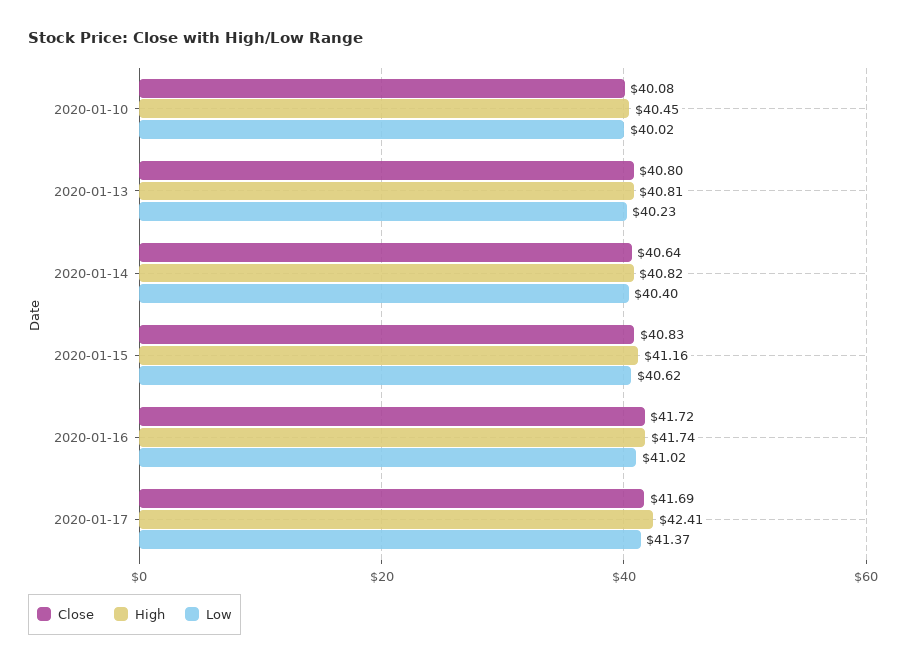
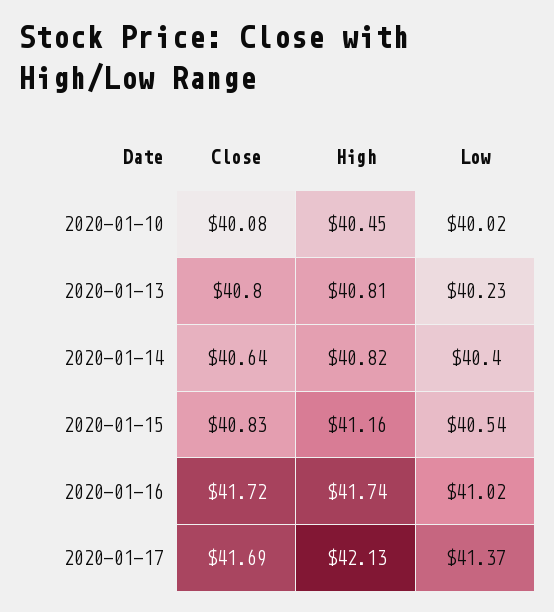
  {
    "Close": {
      "2020-01-10": 40.08,
      "2020-01-13": 40.8,
      "2020-01-14": 40.64,
      "2020-01-15": 40.83,
      "2020-01-16": 41.72,
      "2020-01-17": 41.69
    },
    "High": {
      "2020-01-10": 40.45,
      "2020-01-13": 40.81,
      "2020-01-14": 40.82,
      "2020-01-15": 41.16,
      "2020-01-16": 41.74,
-     "2020-01-17": 42.41
+     "2020-01-17": 42.13
    },
    "Low": {
      "2020-01-10": 40.02,
      "2020-01-13": 40.23,
      "2020-01-14": 40.4,
-     "2020-01-15": 40.62,
+     "2020-01-15": 40.54,
      "2020-01-16": 41.02,
      "2020-01-17": 41.37
    }
  }

